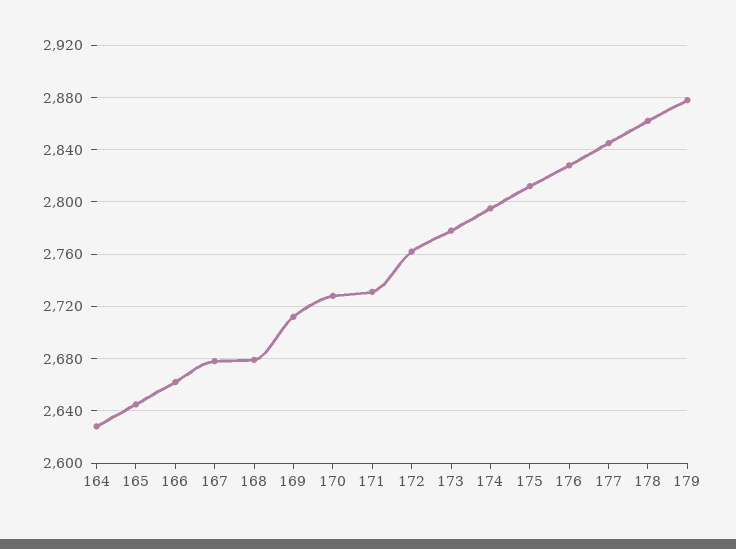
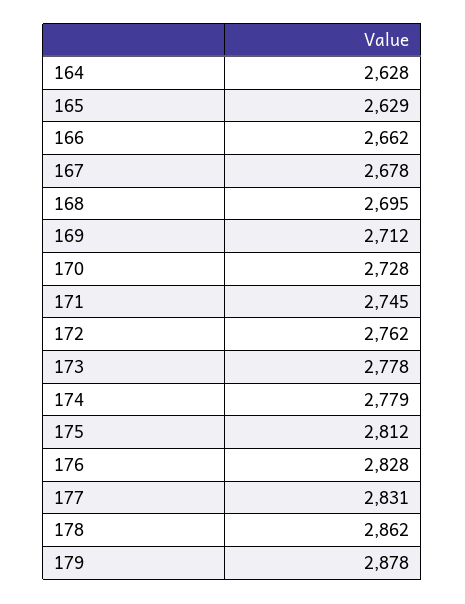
  {
    "164": 2628,
-   "165": 2645,
+   "165": 2629,
    "166": 2662,
    "167": 2678,
-   "168": 2680,
+   "168": 2695,
    "169": 2712,
    "170": 2728,
-   "171": 2730,
+   "171": 2745,
    "172": 2762,
    "173": 2778,
-   "174": 2795,
+   "174": 2779,
    "175": 2812,
    "176": 2828,
-   "177": 2845,
+   "177": 2831,
    "178": 2862,
    "179": 2878
  }

